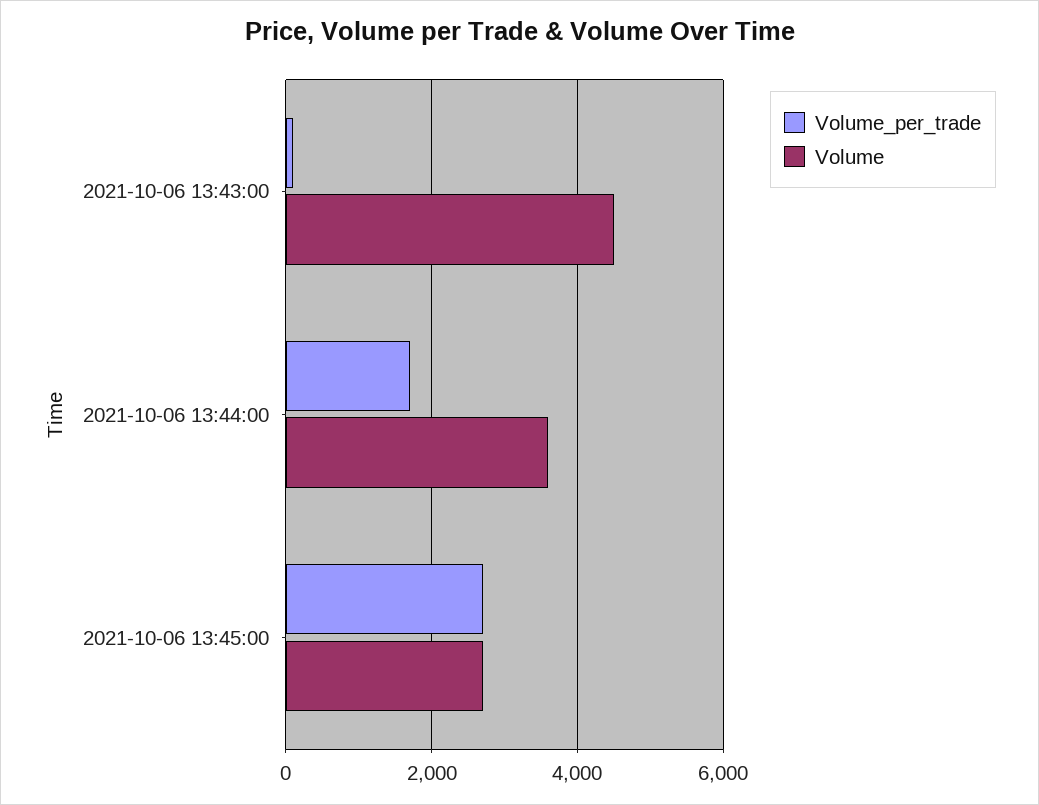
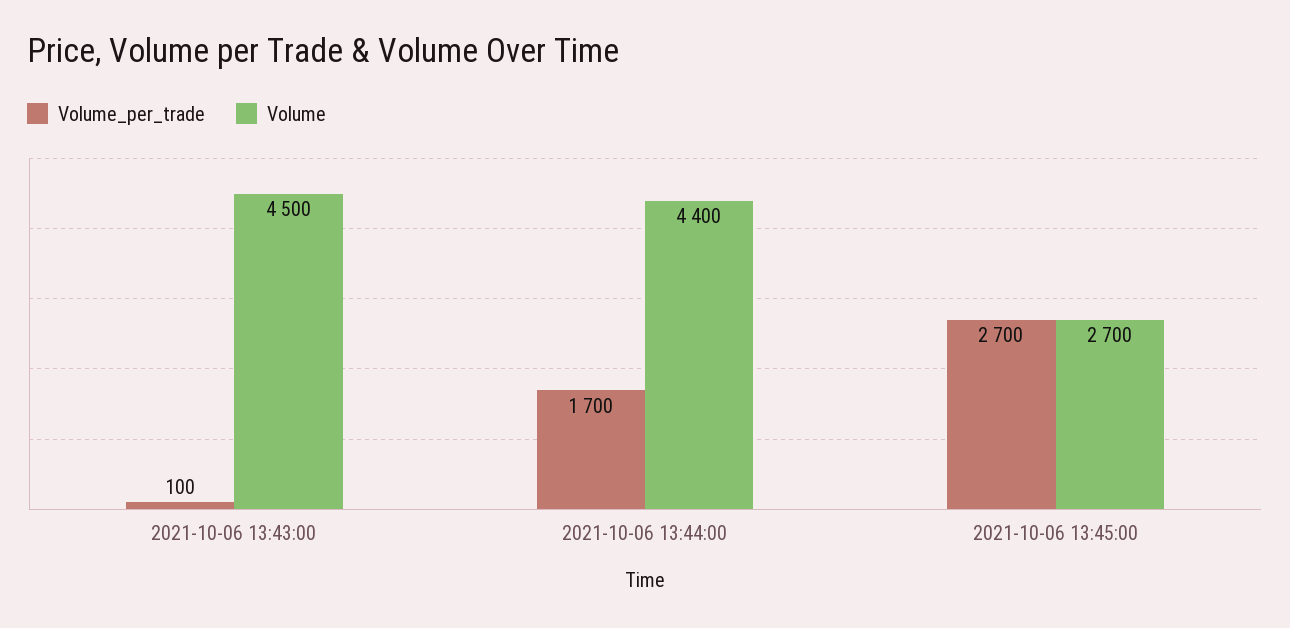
  {
    "Volume_per_trade": {
      "2021-10-06 13:43:00": 100,
      "2021-10-06 13:44:00": 1700,
      "2021-10-06 13:45:00": 2700
    },
    "Volume": {
      "2021-10-06 13:43:00": 4500,
-     "2021-10-06 13:44:00": 3600,
+     "2021-10-06 13:44:00": 4400,
      "2021-10-06 13:45:00": 2700
    }
  }

